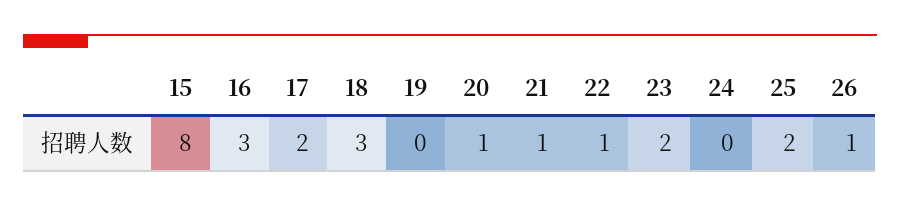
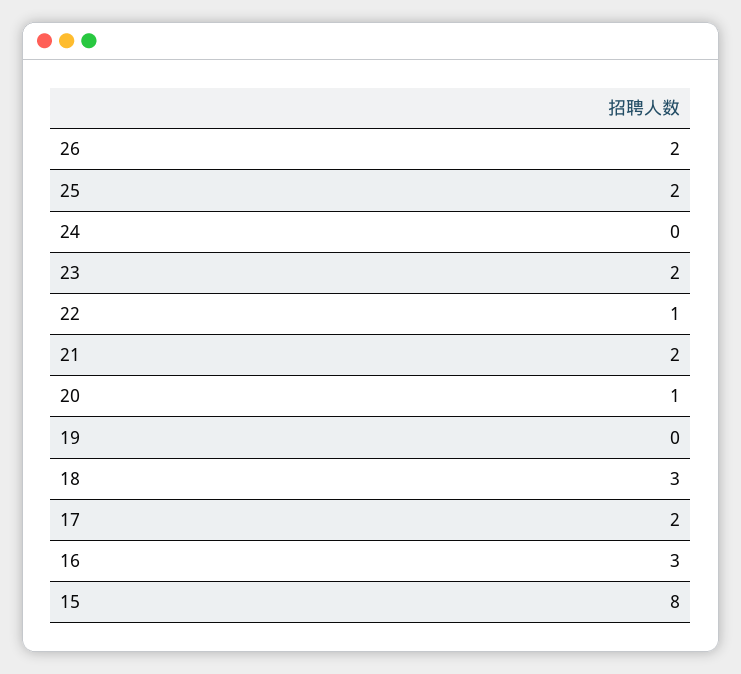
  {
    "15": 8,
    "16": 3,
    "17": 2,
    "18": 3,
    "19": 0,
    "20": 1,
-   "21": 1,
+   "21": 2,
    "22": 1,
    "23": 2,
    "24": 0,
    "25": 2,
-   "26": 1
+   "26": 2
  }

